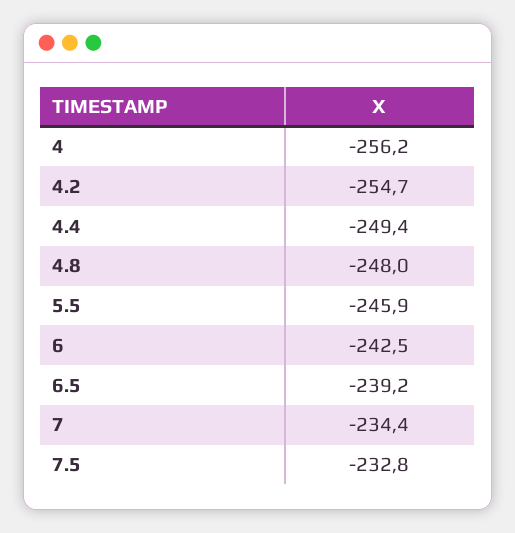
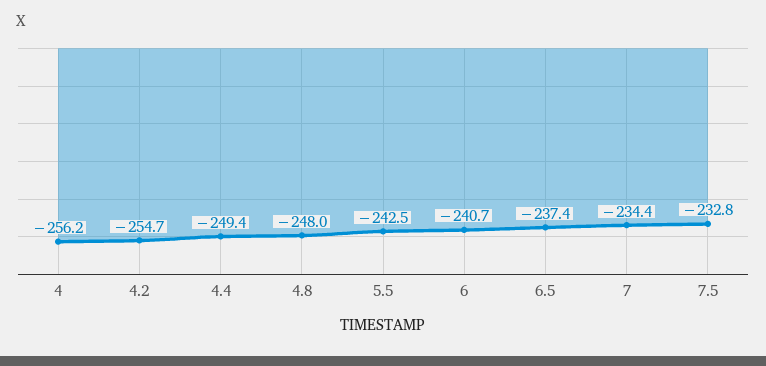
  {
    "4": -256.2,
    "4.2": -254.7,
    "4.4": -249.4,
    "4.8": -248,
-   "5.5": -245.9,
+   "5.5": -242.5,
-   "6": -242.5,
+   "6": -240.7,
-   "6.5": -239.2,
+   "6.5": -237.4,
    "7": -234.4,
    "7.5": -232.8
  }

